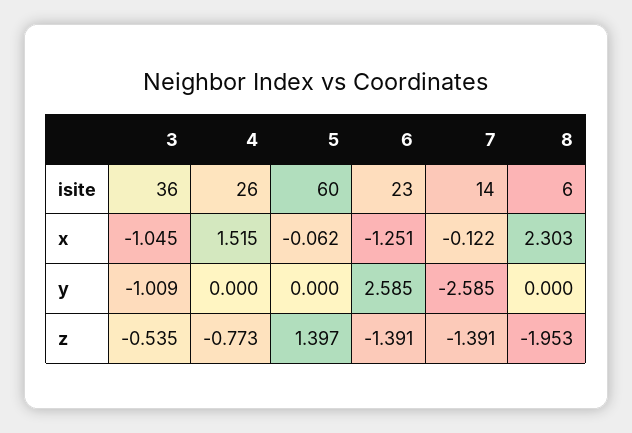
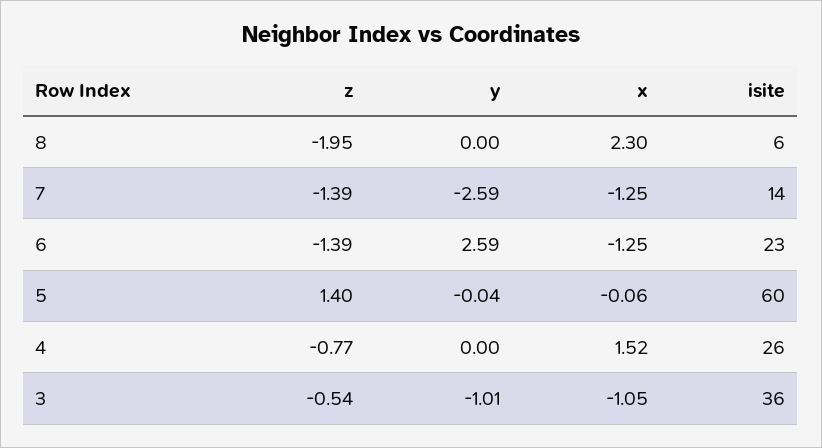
  {
    "3": {
      "isite": 36,
      "x": -1.045,
      "y": -1.009,
      "z": -0.535
    },
    "4": {
      "isite": 26,
      "x": 1.515,
      "y": 0,
      "z": -0.773
    },
    "5": {
      "isite": 60,
      "x": -0.062,
-     "y": 0,
+     "y": -0.04,
      "z": 1.397
    },
    "6": {
      "isite": 23,
      "x": -1.251,
      "y": 2.585,
      "z": -1.391
    },
    "7": {
      "isite": 14,
-     "x": -0.122,
+     "x": -1.25,
      "y": -2.585,
      "z": -1.391
    },
    "8": {
      "isite": 6,
      "x": 2.303,
      "y": 0,
      "z": -1.953
    }
  }

